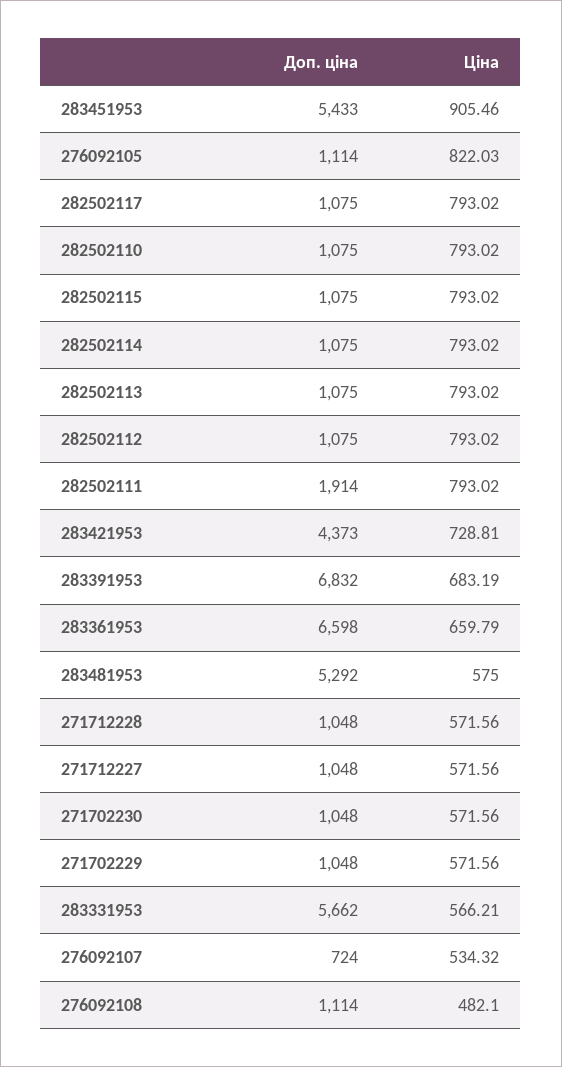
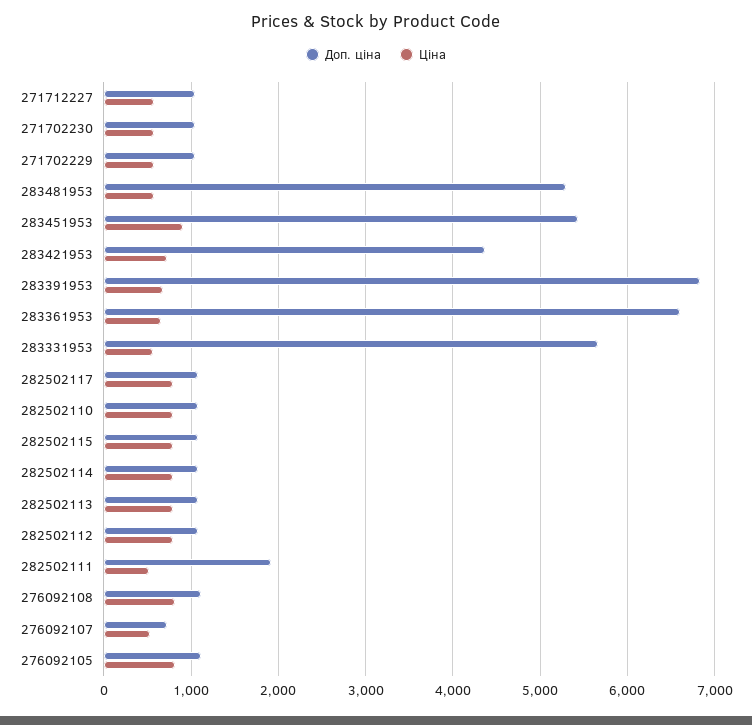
  {
    "Доп. ціна": {
      "283451953": 5433,
      "276092105": 1114,
      "282502117": 1075,
      "282502110": 1075,
      "282502115": 1075,
      "282502114": 1075,
      "282502113": 1075,
      "282502112": 1075,
      "282502111": 1914,
      "283421953": 4373,
      "283391953": 6832,
      "283361953": 6598,
      "283481953": 5292,
-     "271712228": 1048,
      "271712227": 1048,
      "271702230": 1048,
      "271702229": 1048,
      "283331953": 5662,
      "276092107": 724,
      "276092108": 1114
    },
    "Ціна": {
      "283451953": 905.46,
      "276092105": 822.03,
      "282502117": 793.02,
      "282502110": 793.02,
      "282502115": 793.02,
      "282502114": 793.02,
      "282502113": 793.02,
      "282502112": 793.02,
-     "282502111": 793.02,
+     "282502111": 500,
      "283421953": 728.81,
      "283391953": 683.19,
      "283361953": 659.79,
      "283481953": 575,
-     "271712228": 571.56,
      "271712227": 571.56,
      "271702230": 571.56,
      "271702229": 571.56,
      "283331953": 566.21,
      "276092107": 534.32,
-     "276092108": 482.1
+     "276092108": 800
    }
  }

